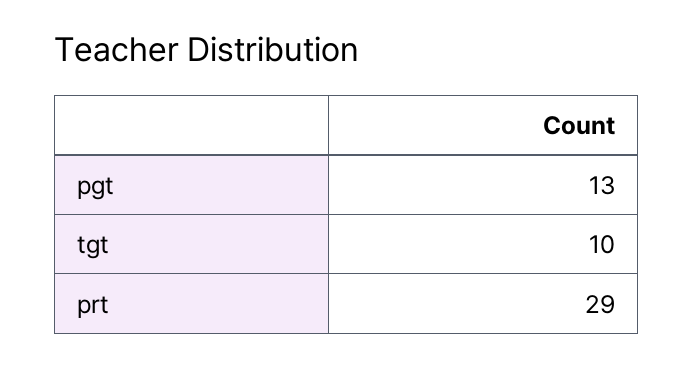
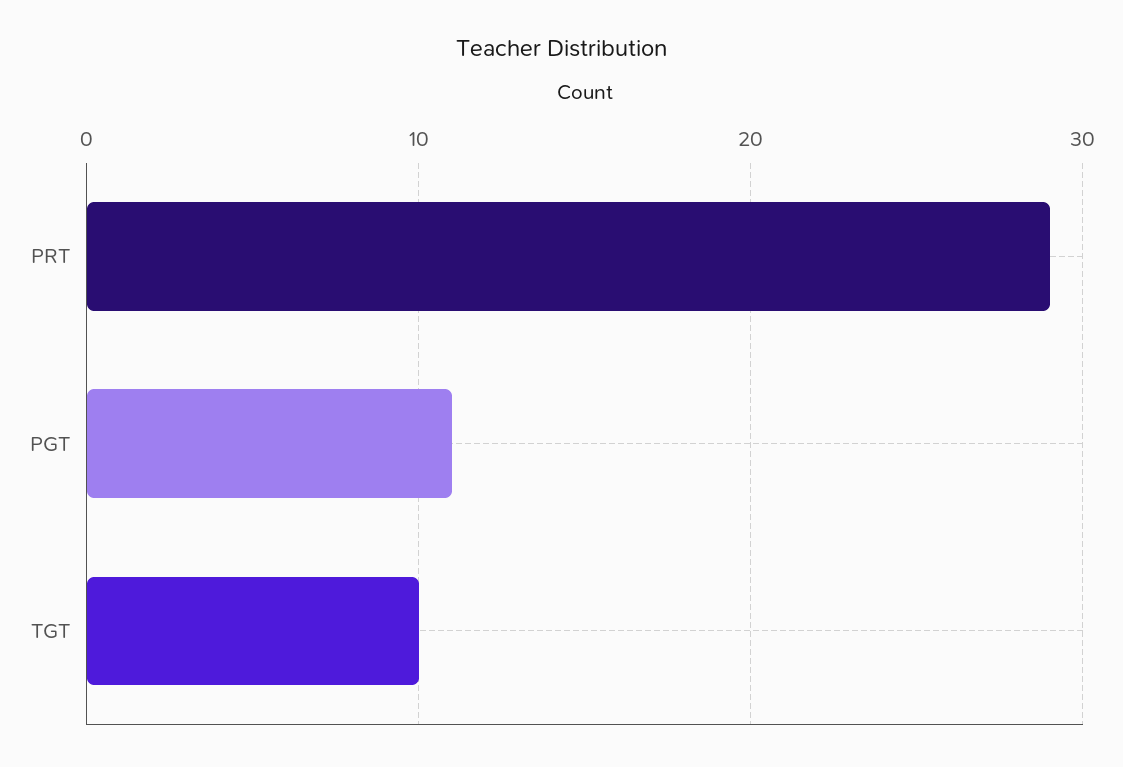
  {
-   "pgt": 13,
+   "pgt": 11,
    "tgt": 10,
    "prt": 29
  }

